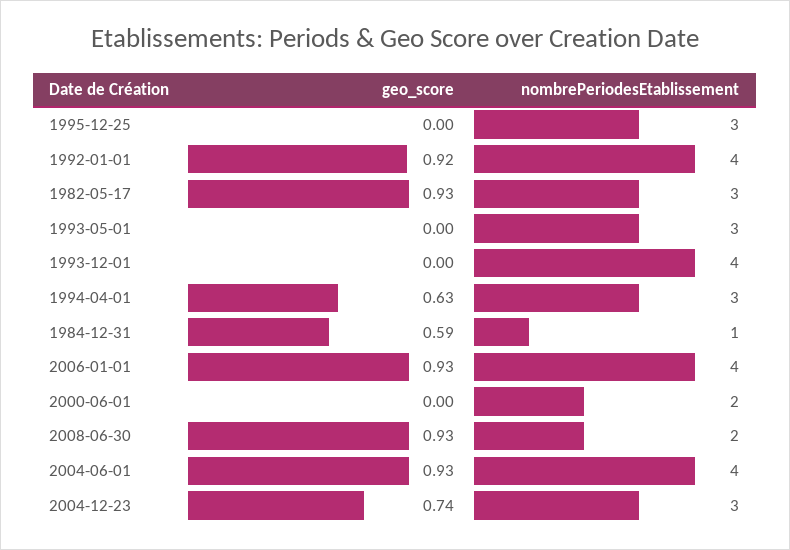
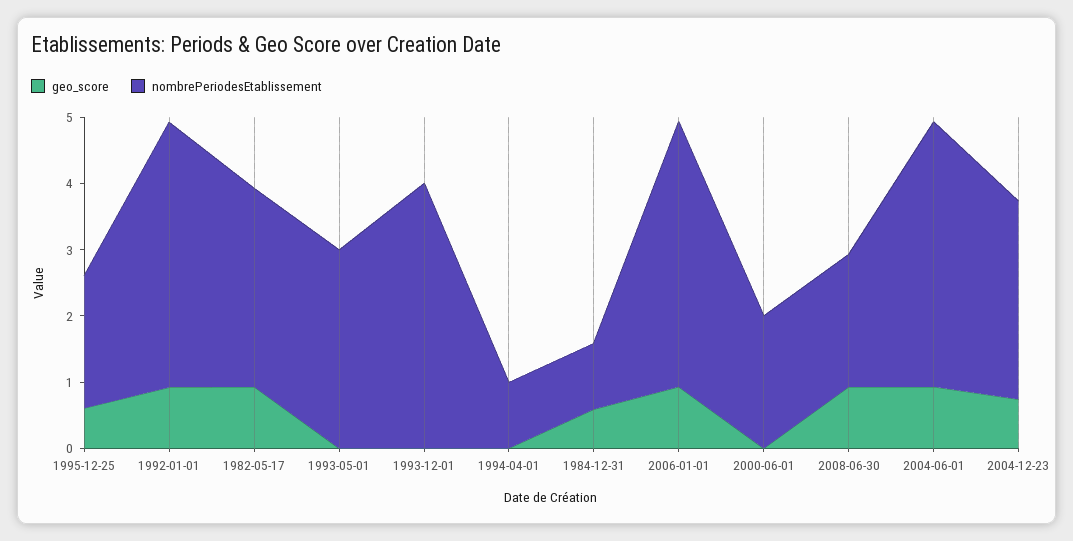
  {
    "geo_score": {
-     "1995-12-25": 0,
+     "1995-12-25": 0.6,
      "1992-01-01": 0.92,
      "1982-05-17": 0.93,
      "1993-05-01": 0,
      "1993-12-01": 0,
-     "1994-04-01": 0.63,
+     "1994-04-01": 0,
      "1984-12-31": 0.59,
      "2006-01-01": 0.93,
      "2000-06-01": 0,
      "2008-06-30": 0.93,
      "2004-06-01": 0.93,
      "2004-12-23": 0.74
    },
    "nombrePeriodesEtablissement": {
-     "1995-12-25": 3,
+     "1995-12-25": 2,
      "1992-01-01": 4,
      "1982-05-17": 3,
      "1993-05-01": 3,
      "1993-12-01": 4,
-     "1994-04-01": 3,
+     "1994-04-01": 1,
      "1984-12-31": 1,
      "2006-01-01": 4,
      "2000-06-01": 2,
      "2008-06-30": 2,
      "2004-06-01": 4,
      "2004-12-23": 3
    }
  }

